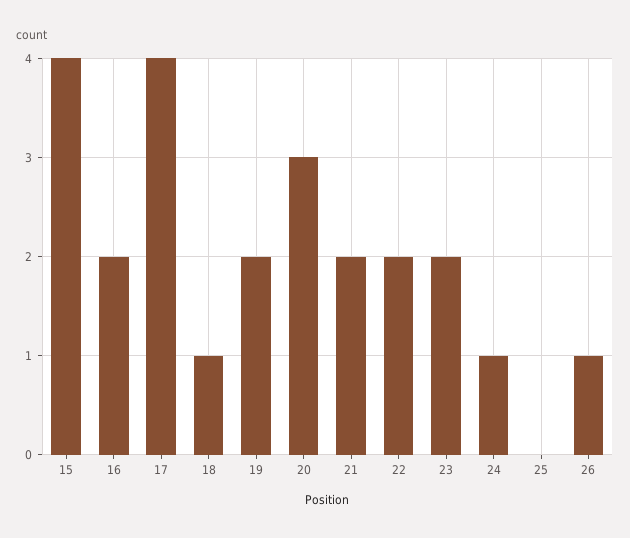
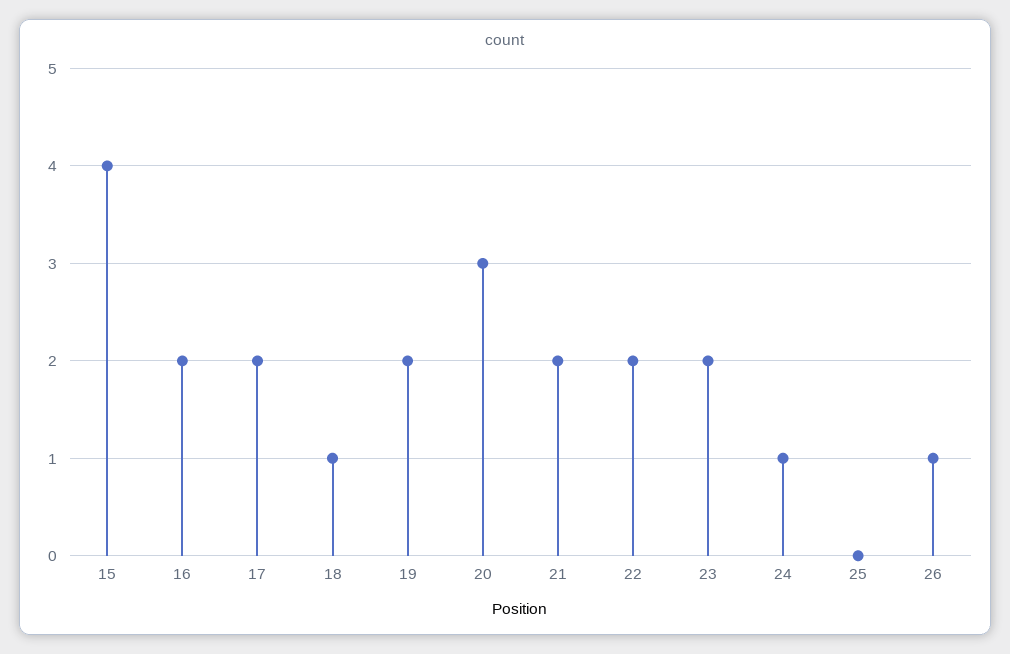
  {
    "15": 4,
    "16": 2,
-   "17": 4,
+   "17": 2,
    "18": 1,
    "19": 2,
    "20": 3,
    "21": 2,
    "22": 2,
    "23": 2,
    "24": 1,
    "25": 0,
    "26": 1
  }

